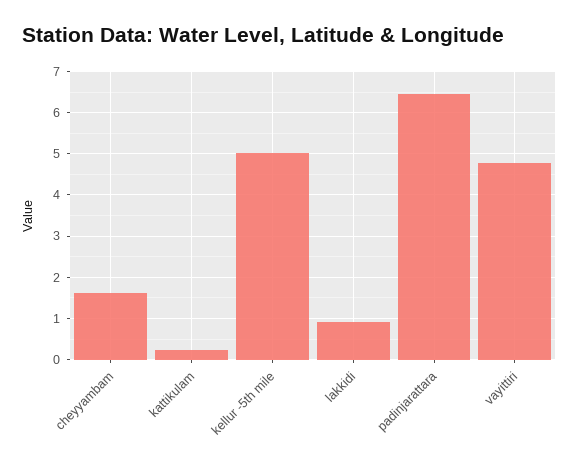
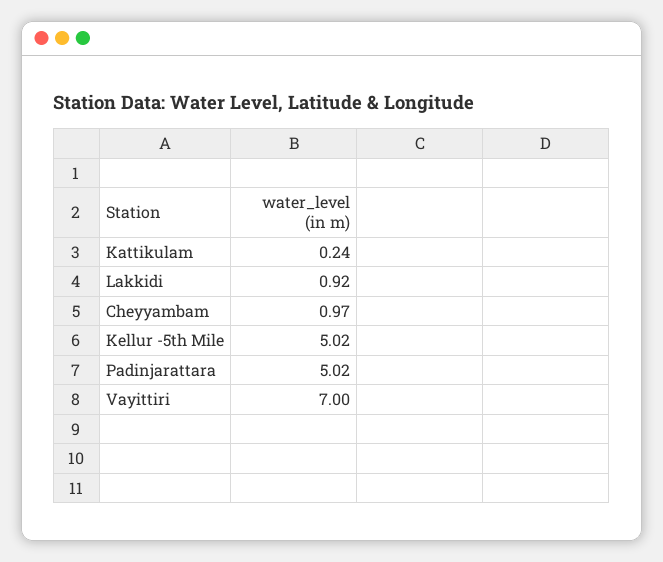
  {
-   "cheyyambam": 1.6,
+   "cheyyambam": 0.97,
    "kattikulam": 0.24,
    "kellur -5th mile": 5.02,
    "lakkidi": 0.92,
-   "padinjarattara": 6.4,
+   "padinjarattara": 5.02,
-   "vayittiri": 4.8
+   "vayittiri": 7
  }

